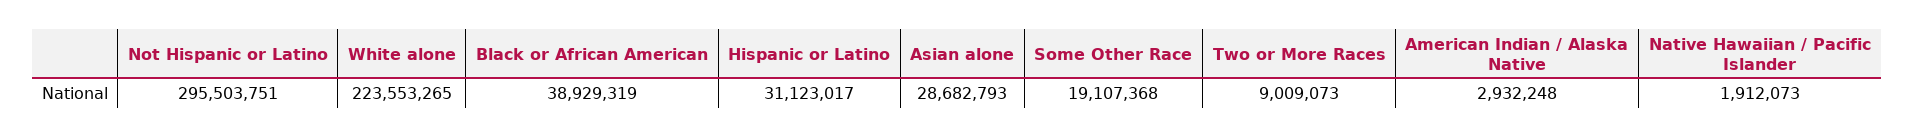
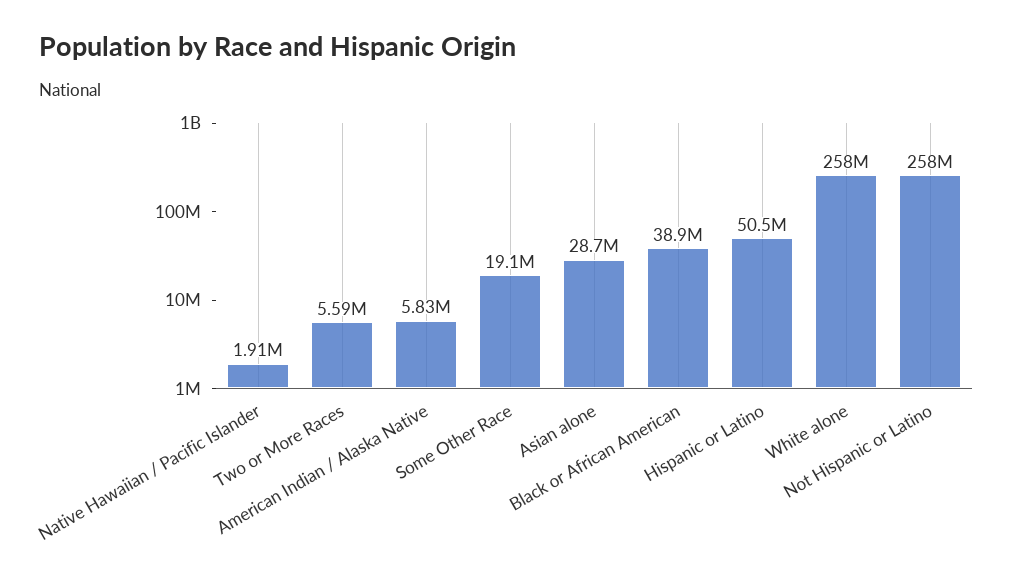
  {
-   "Not Hispanic or Latino": 295503751,
+   "Not Hispanic or Latino": 258000000,
-   "White alone": 223553265,
+   "White alone": 258000000,
    "Black or African American": 38929319,
-   "Hispanic or Latino": 31123017,
+   "Hispanic or Latino": 50500000,
    "Asian alone": 28682793,
    "Some Other Race": 19107368,
-   "Two or More Races": 9009073,
+   "Two or More Races": 5590000,
-   "American Indian / Alaska Native": 2932248,
+   "American Indian / Alaska Native": 5830000,
    "Native Hawaiian / Pacific Islander": 1912073
  }

